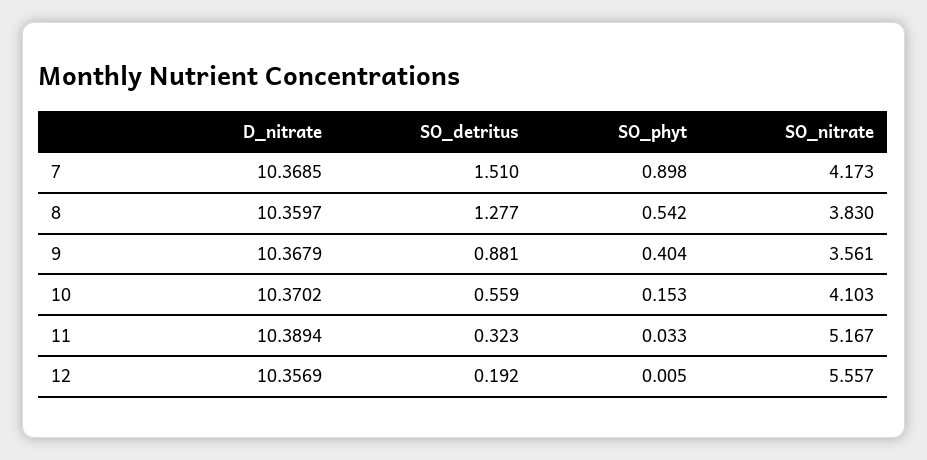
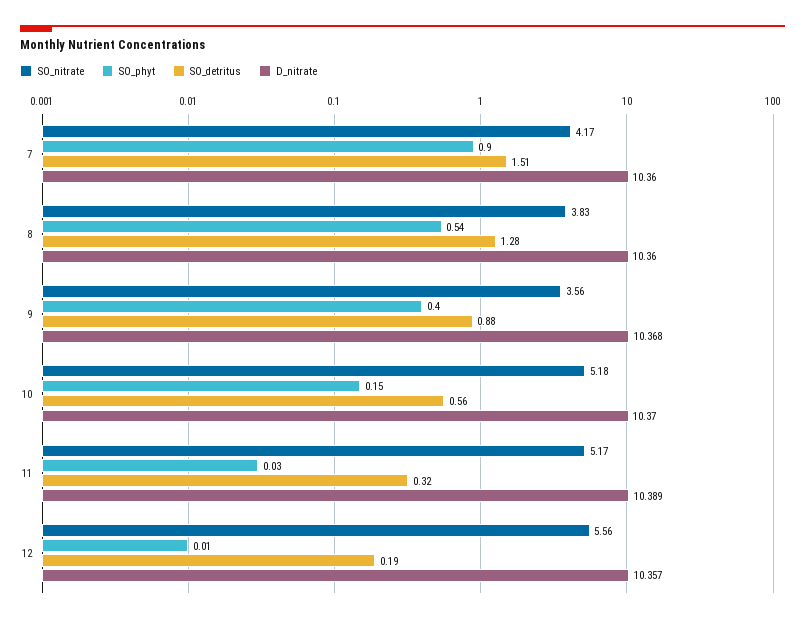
  {
    "D_nitrate": {
-     "7": 10.3685,
+     "7": 10.36,
      "8": 10.3597,
      "9": 10.3679,
      "10": 10.3702,
      "11": 10.3894,
      "12": 10.3569
    },
    "SO_detritus": {
      "7": 1.51,
      "8": 1.277,
      "9": 0.881,
      "10": 0.559,
      "11": 0.323,
      "12": 0.192
    },
    "SO_phyt": {
      "7": 0.898,
      "8": 0.542,
      "9": 0.404,
      "10": 0.153,
      "11": 0.033,
      "12": 0.005
    },
    "SO_nitrate": {
      "7": 4.173,
      "8": 3.83,
      "9": 3.561,
-     "10": 4.103,
+     "10": 5.18,
      "11": 5.167,
      "12": 5.557
    }
  }

